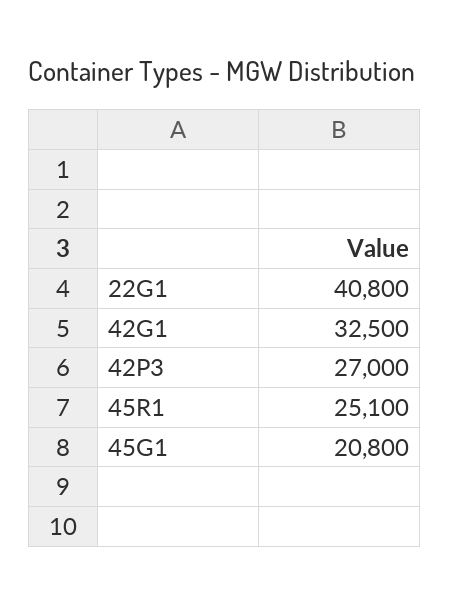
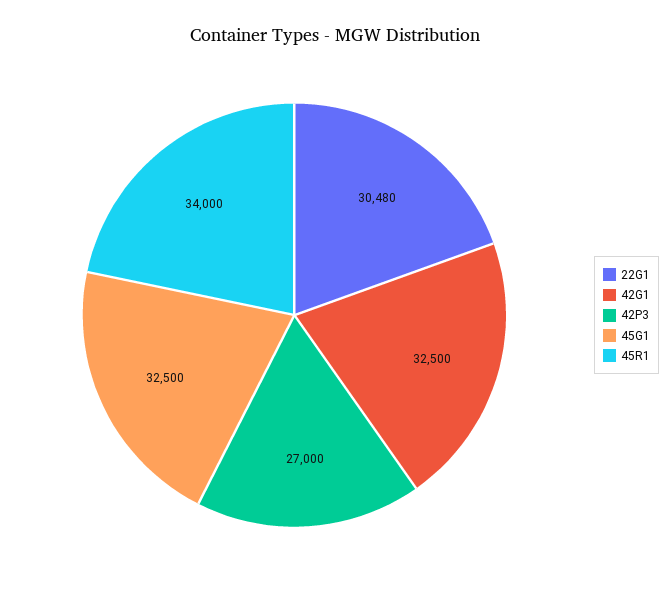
  {
-   "22G1": 40800,
+   "22G1": 30480,
    "42G1": 32500,
    "42P3": 27000,
-   "45R1": 25100,
+   "45R1": 34000,
-   "45G1": 20800
+   "45G1": 32500
  }

